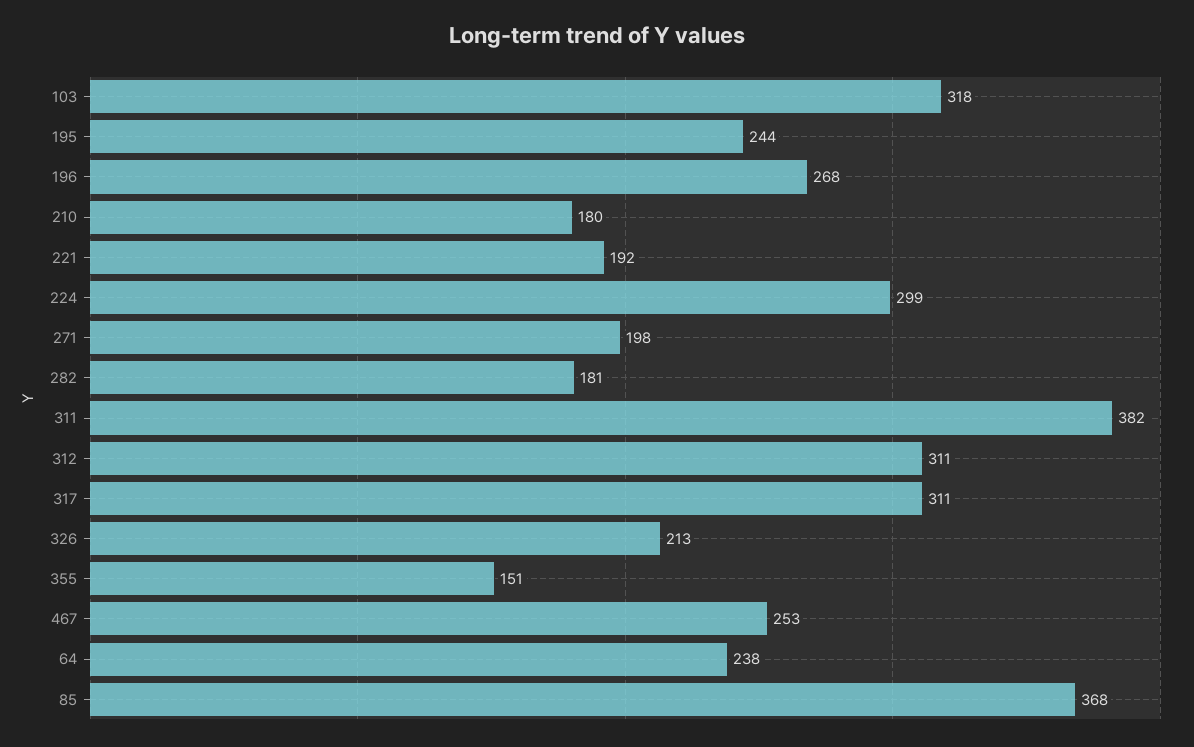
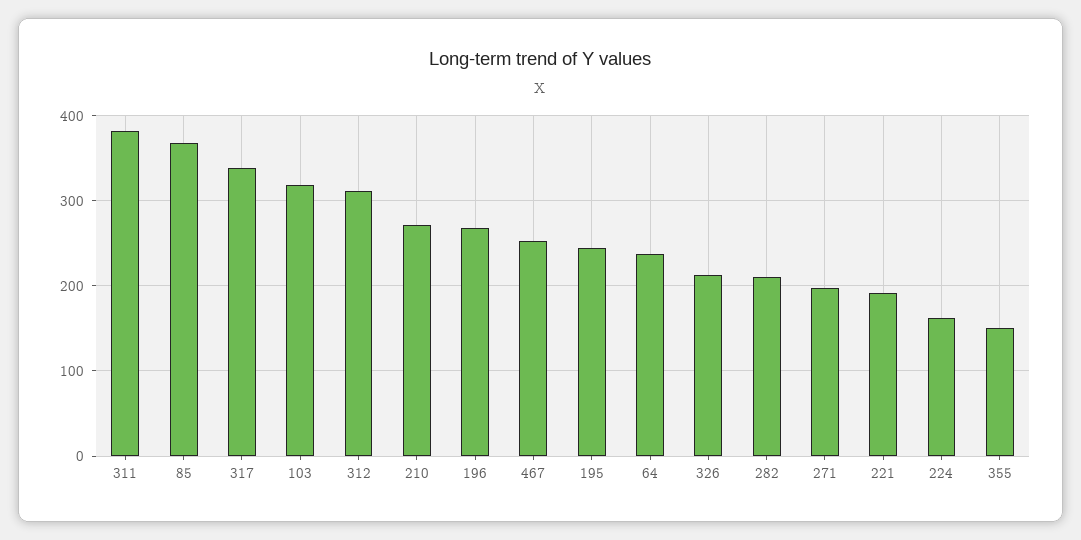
  {
    "103": 318,
    "195": 244,
    "196": 268,
-   "210": 180,
+   "210": 270,
    "221": 192,
-   "224": 299,
+   "224": 160,
    "271": 198,
-   "282": 181,
+   "282": 210,
    "311": 382,
    "312": 311,
-   "317": 311,
+   "317": 340,
    "326": 213,
    "355": 151,
    "467": 253,
    "64": 238,
    "85": 368
  }

